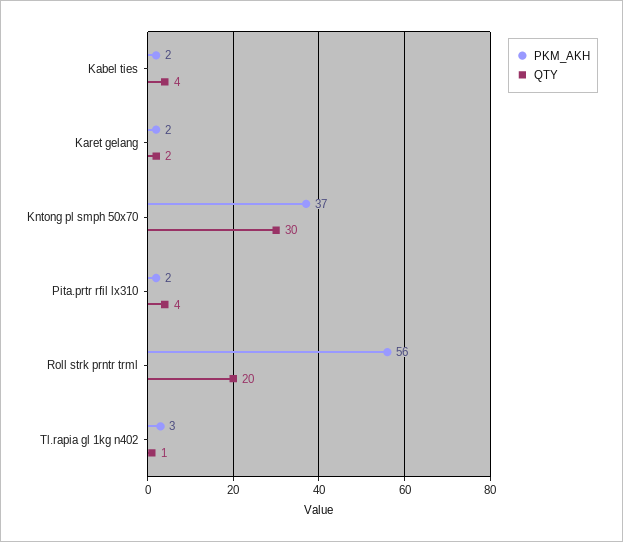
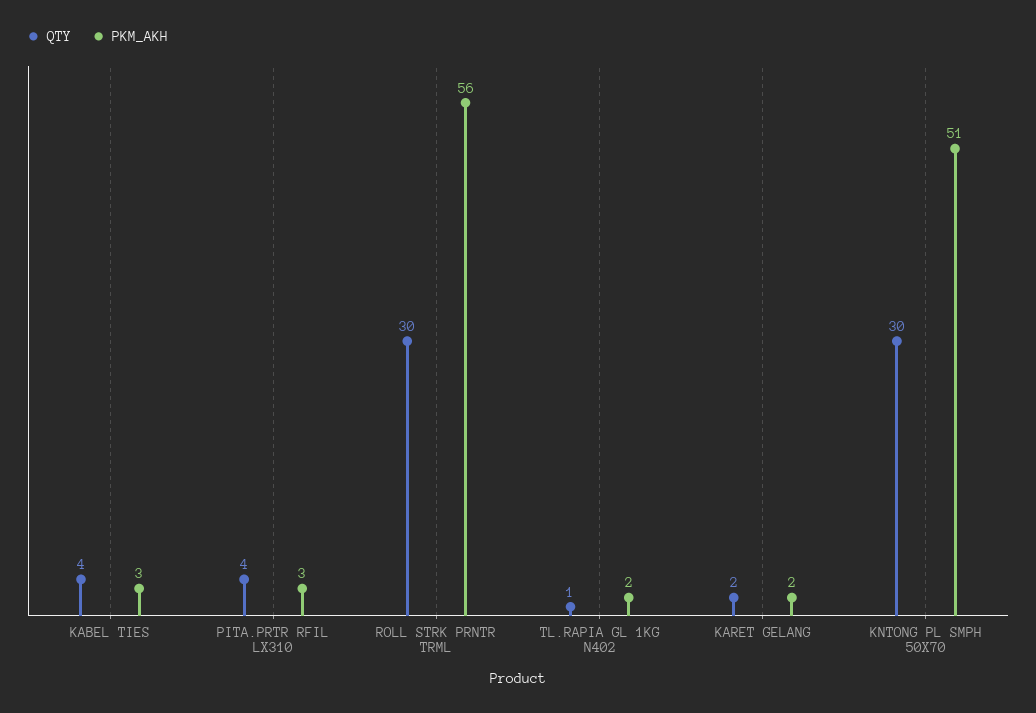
  {
    "PKM_AKH": {
-     "Kabel ties": 2,
+     "Kabel ties": 3,
      "Karet gelang": 2,
-     "Kntong pl smph 50x70": 37,
+     "Kntong pl smph 50x70": 51,
-     "Pita.prtr rfil lx310": 2,
+     "Pita.prtr rfil lx310": 3,
      "Roll strk prntr trml": 56,
-     "Tl.rapia gl 1kg n402": 3
+     "Tl.rapia gl 1kg n402": 2
    },
    "QTY": {
      "Kabel ties": 4,
      "Karet gelang": 2,
      "Kntong pl smph 50x70": 30,
      "Pita.prtr rfil lx310": 4,
-     "Roll strk prntr trml": 20,
+     "Roll strk prntr trml": 30,
      "Tl.rapia gl 1kg n402": 1
    }
  }

